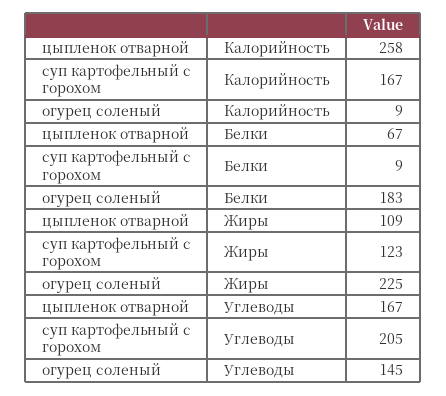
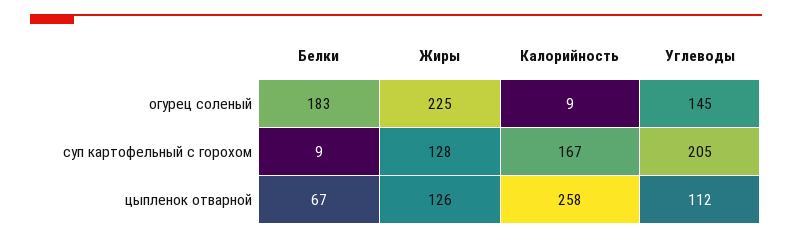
  {
    "цыпленок отварной": {
      "Калорийность": 258,
      "Белки": 67,
-     "Жиры": 109,
+     "Жиры": 126,
-     "Углеводы": 167
+     "Углеводы": 112
    },
    "суп картофельный с горохом": {
      "Калорийность": 167,
      "Белки": 9,
-     "Жиры": 123,
+     "Жиры": 128,
      "Углеводы": 205
    },
    "огурец соленый": {
      "Калорийность": 9,
      "Белки": 183,
      "Жиры": 225,
      "Углеводы": 145
    }
  }

